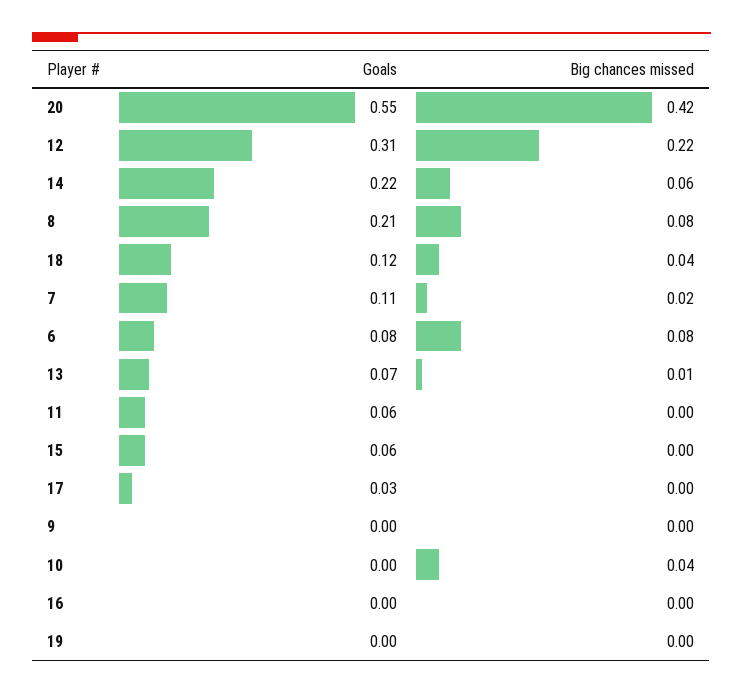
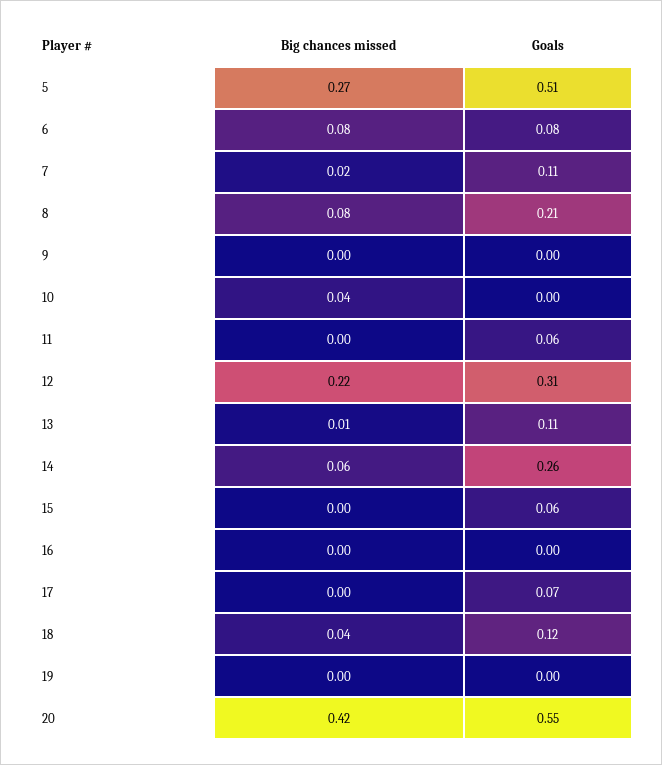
  {
    "Goals": {
      "20": 0.55,
      "12": 0.31,
-     "14": 0.22,
+     "14": 0.26,
      "8": 0.21,
      "18": 0.12,
      "7": 0.11,
      "6": 0.08,
-     "13": 0.07,
+     "13": 0.11,
      "11": 0.06,
      "15": 0.06,
-     "17": 0.03,
+     "17": 0.07,
      "9": 0,
      "10": 0,
      "16": 0,
-     "19": 0
+     "19": 0,
+     "5": 0.51
    },
    "Big chances missed": {
      "20": 0.42,
      "12": 0.22,
      "14": 0.06,
      "8": 0.08,
      "18": 0.04,
      "7": 0.02,
      "6": 0.08,
      "13": 0.01,
      "11": 0,
      "15": 0,
      "17": 0,
      "9": 0,
      "10": 0.04,
      "16": 0,
-     "19": 0
+     "19": 0,
+     "5": 0.27
    }
  }

